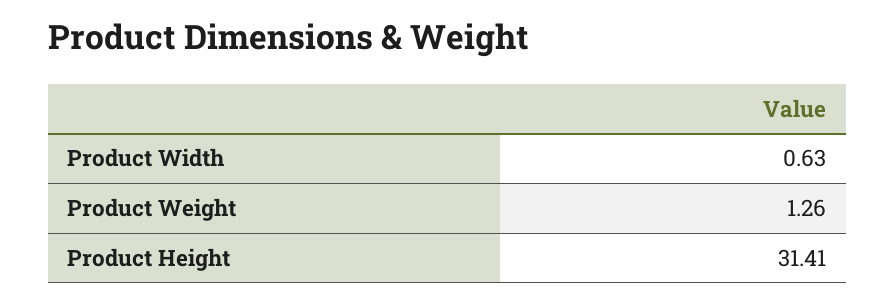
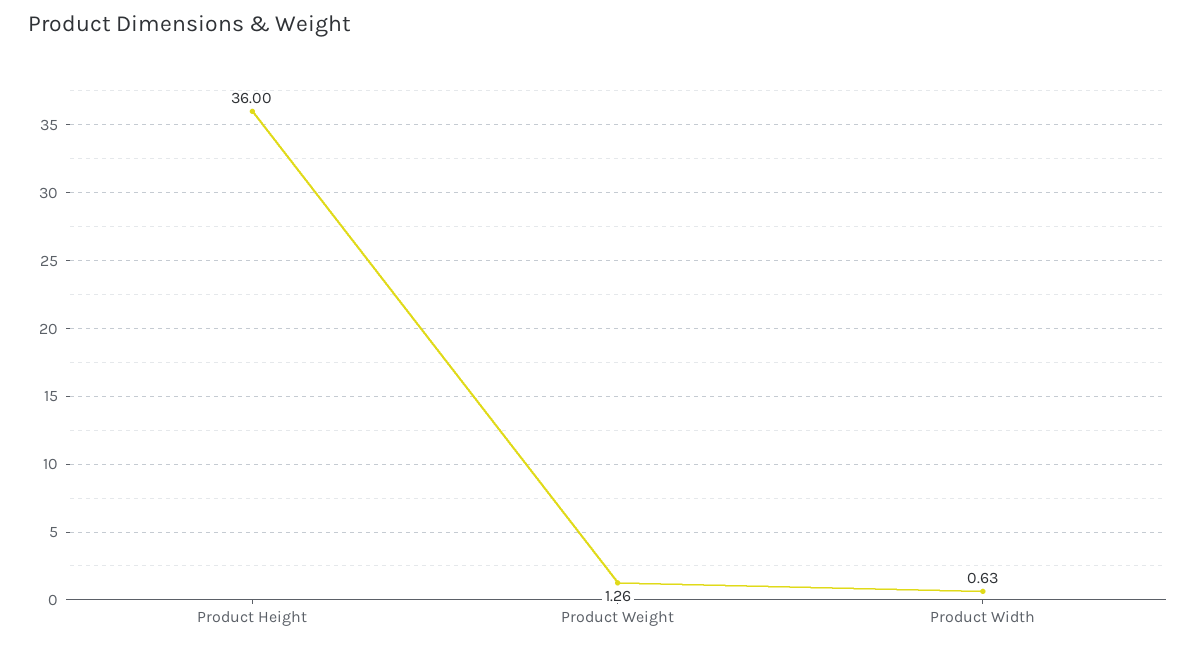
  {
    "Product Width": 0.63,
    "Product Weight": 1.26,
-   "Product Height": 31.41
+   "Product Height": 36
  }

